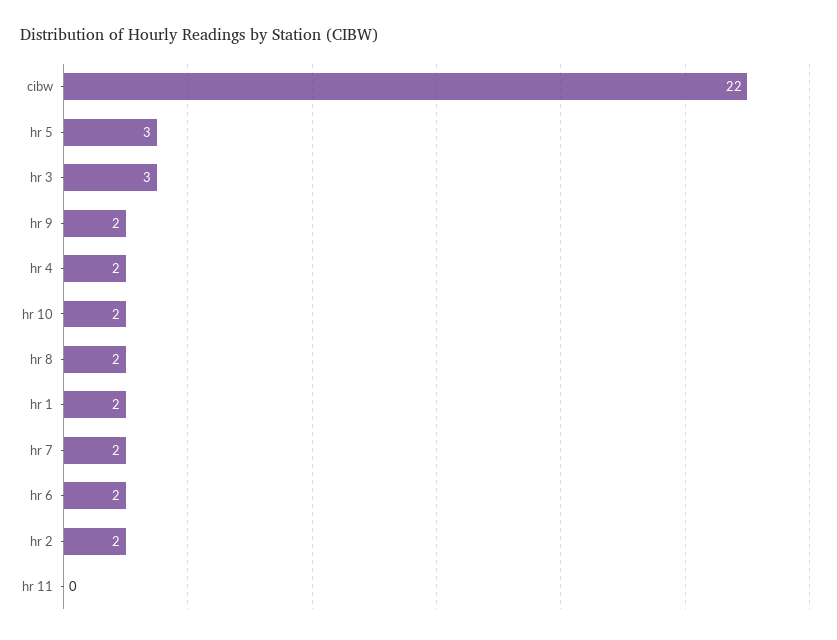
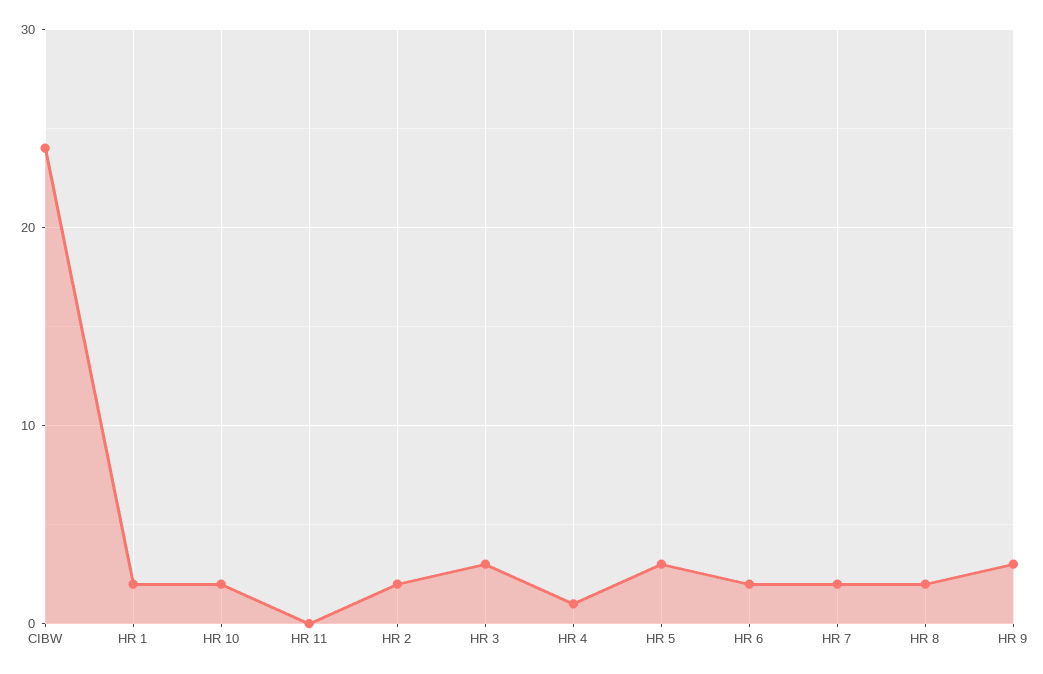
  {
-   "cibw": 22,
+   "cibw": 24,
    "hr 5": 3,
    "hr 3": 3,
-   "hr 9": 2,
+   "hr 9": 3,
-   "hr 4": 2,
+   "hr 4": 1,
    "hr 10": 2,
    "hr 8": 2,
    "hr 1": 2,
    "hr 7": 2,
    "hr 6": 2,
    "hr 2": 2,
    "hr 11": 0
  }

